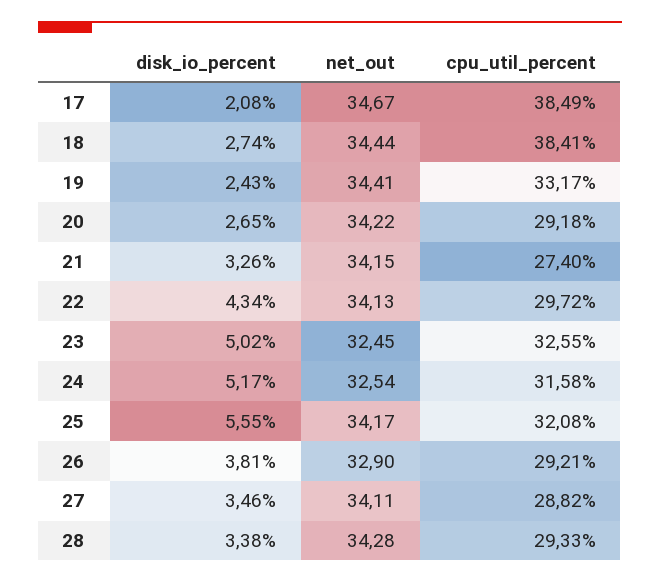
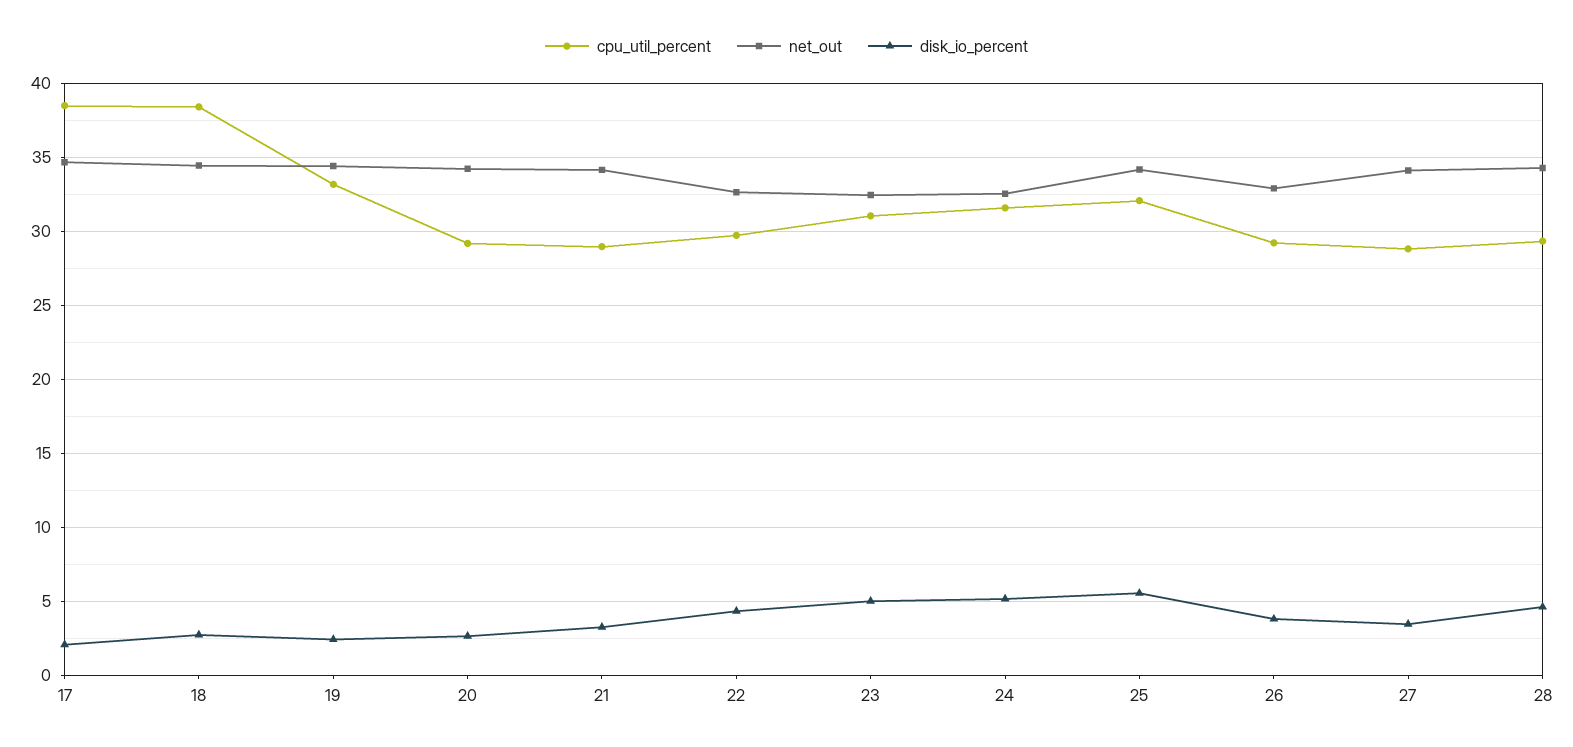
  {
    "disk_io_percent": {
      "17": 2.08,
      "18": 2.74,
      "19": 2.43,
      "20": 2.65,
      "21": 3.26,
      "22": 4.34,
      "23": 5.02,
      "24": 5.17,
      "25": 5.55,
      "26": 3.81,
      "27": 3.46,
-     "28": 3.38
+     "28": 4.5
    },
    "net_out": {
      "17": 34.67,
      "18": 34.44,
      "19": 34.41,
      "20": 34.22,
      "21": 34.15,
-     "22": 34.13,
+     "22": 32.5,
      "23": 32.45,
      "24": 32.54,
      "25": 34.17,
      "26": 32.9,
      "27": 34.11,
      "28": 34.28
    },
    "cpu_util_percent": {
      "17": 38.49,
      "18": 38.41,
      "19": 33.17,
      "20": 29.18,
-     "21": 27.4,
+     "21": 29,
      "22": 29.72,
-     "23": 32.55,
+     "23": 31,
      "24": 31.58,
      "25": 32.08,
      "26": 29.21,
      "27": 28.82,
      "28": 29.33
    }
  }

